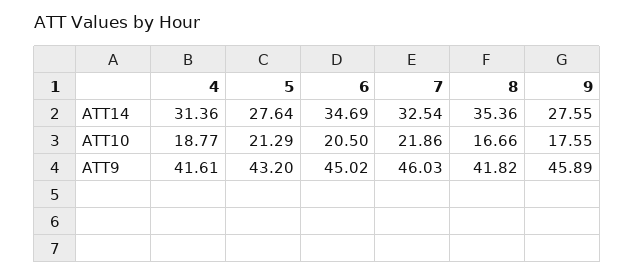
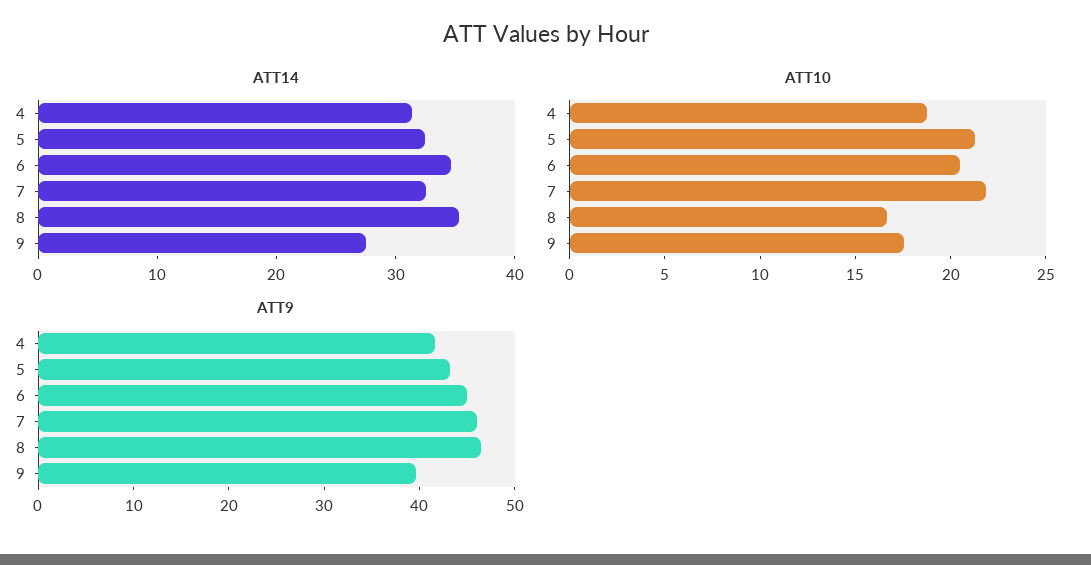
  {
    "ATT14": {
      "4": 31.36,
-     "5": 27.64,
+     "5": 32,
      "6": 34.69,
      "7": 32.54,
      "8": 35.36,
      "9": 27.55
    },
    "ATT10": {
      "4": 18.77,
      "5": 21.29,
      "6": 20.5,
      "7": 21.86,
      "8": 16.66,
      "9": 17.55
    },
    "ATT9": {
      "4": 41.61,
      "5": 43.2,
      "6": 45.02,
      "7": 46.03,
-     "8": 41.82,
+     "8": 46,
-     "9": 45.89
+     "9": 40
    }
  }

